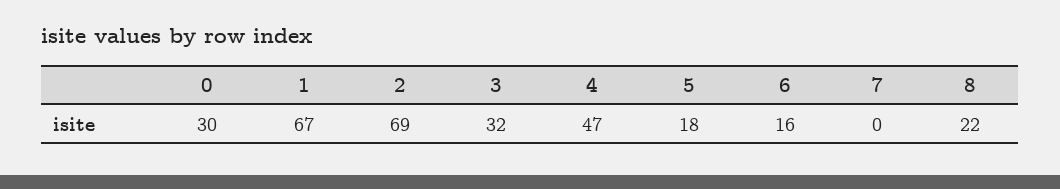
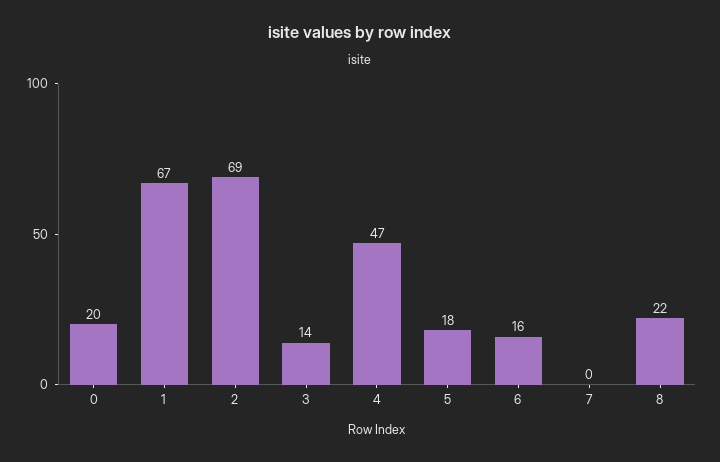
  {
-   "0": 30,
+   "0": 20,
    "1": 67,
    "2": 69,
-   "3": 32,
+   "3": 14,
    "4": 47,
    "5": 18,
    "6": 16,
    "7": 0,
    "8": 22
  }

